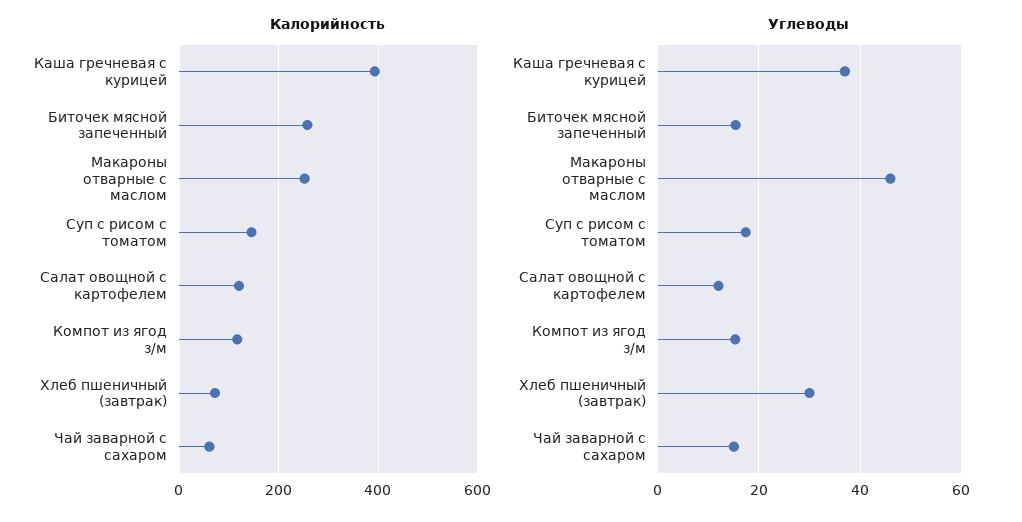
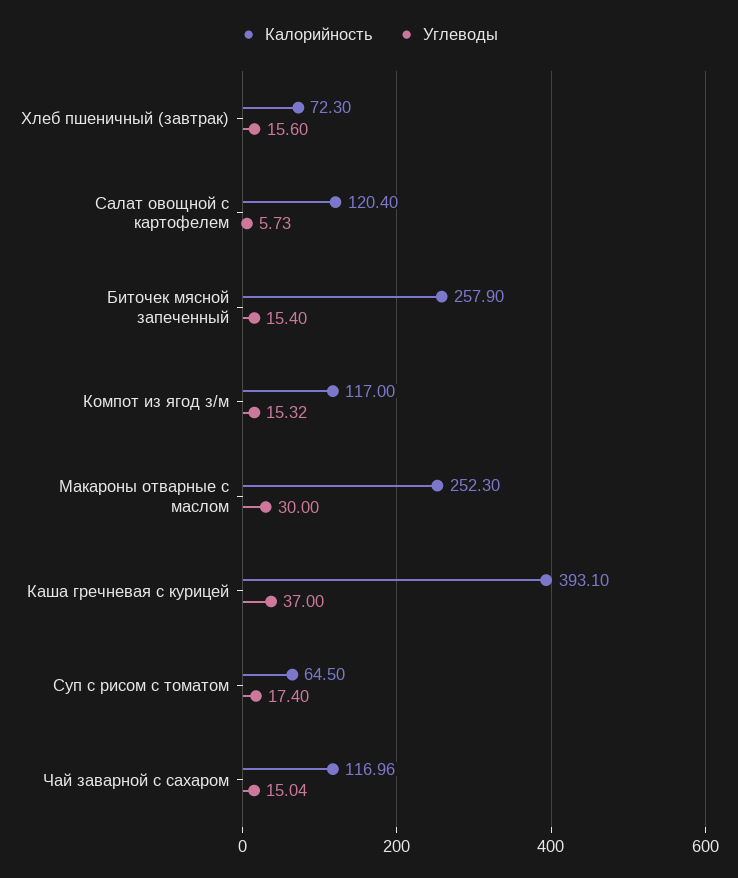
  {
    "Калорийность": {
      "Каша гречневая с курицей": 393.1,
      "Биточек мясной запеченный": 257.9,
      "Макароны отварные с маслом": 252.3,
-     "Суп с рисом с томатом": 140,
+     "Суп с рисом с томатом": 64.5,
      "Салат овощной с картофелем": 120.4,
      "Компот из ягод з/м": 117,
      "Хлеб пшеничный (завтрак)": 72.3,
-     "Чай заварной с сахаром": 60
+     "Чай заварной с сахаром": 116.96
    },
    "Углеводы": {
      "Каша гречневая с курицей": 37,
      "Биточек мясной запеченный": 15.4,
-     "Макароны отварные с маслом": 46,
+     "Макароны отварные с маслом": 30,
      "Суп с рисом с томатом": 17.4,
-     "Салат овощной с картофелем": 12,
+     "Салат овощной с картофелем": 5.73,
      "Компот из ягод з/м": 15.32,
-     "Хлеб пшеничный (завтрак)": 30,
+     "Хлеб пшеничный (завтрак)": 15.6,
      "Чай заварной с сахаром": 15.04
    }
  }

